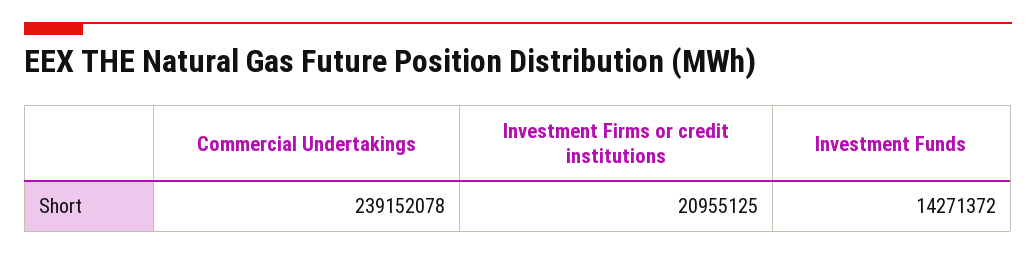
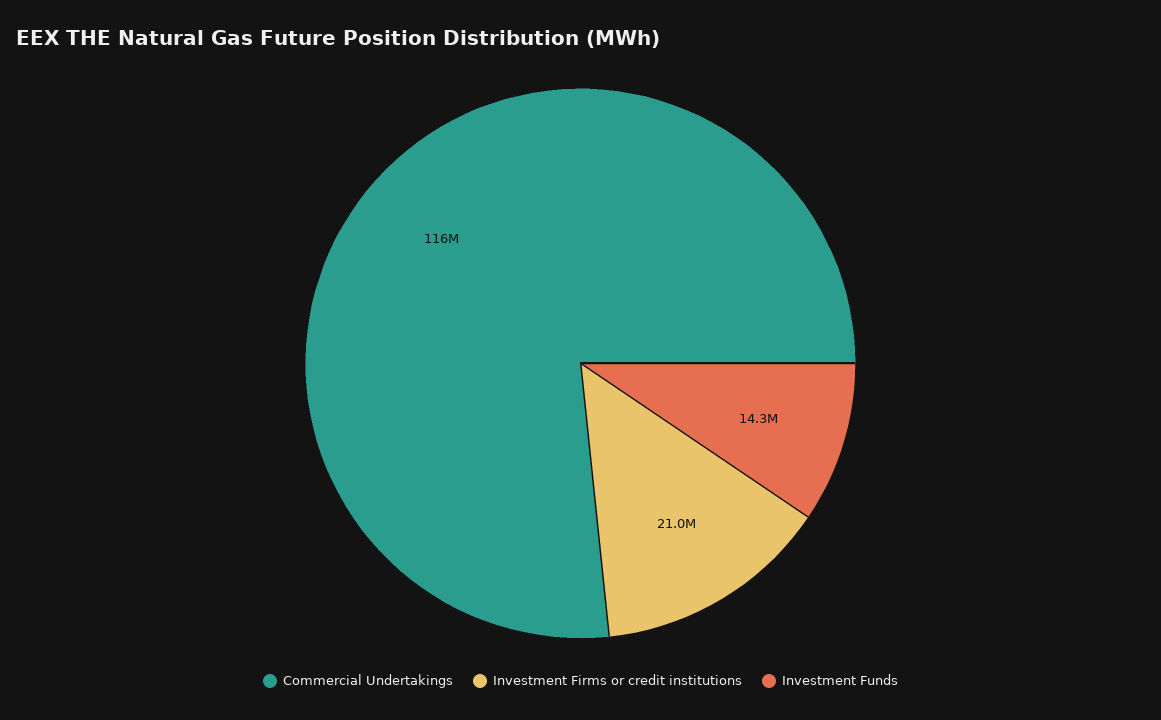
  {
-   "Commercial Undertakings": 239152078,
+   "Commercial Undertakings": 116000000,
    "Investment Firms or credit institutions": 20955125,
    "Investment Funds": 14271372
  }

